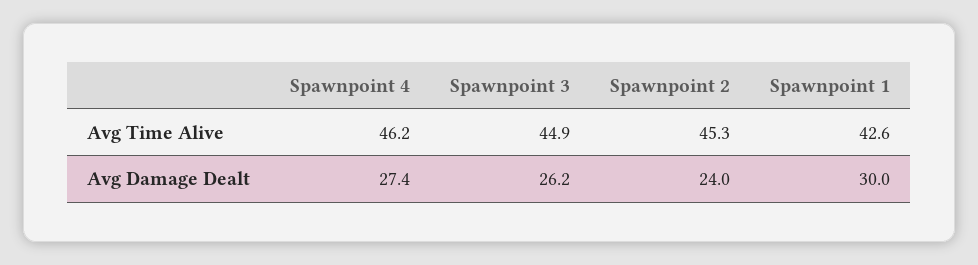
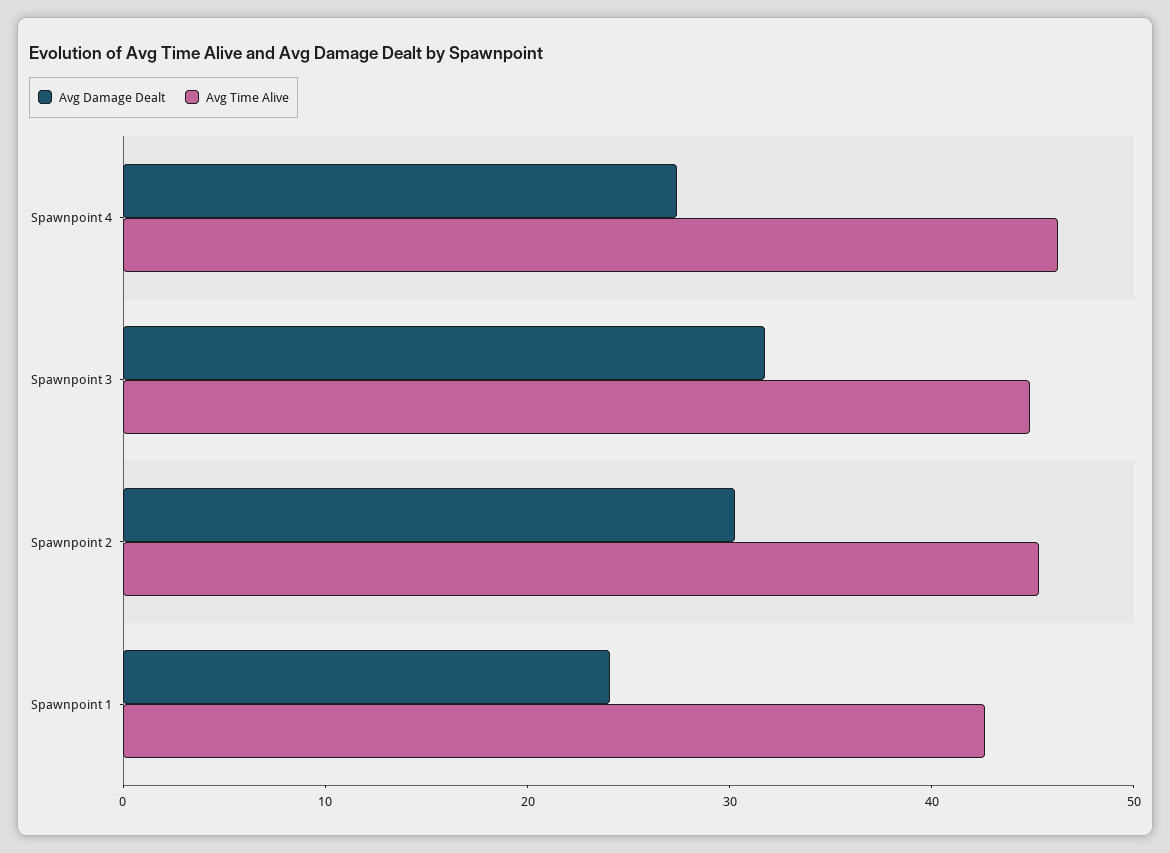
  {
    "Avg Time Alive": {
      "Spawnpoint 4": 46.2,
      "Spawnpoint 3": 44.9,
      "Spawnpoint 2": 45.3,
      "Spawnpoint 1": 42.6
    },
    "Avg Damage Dealt": {
      "Spawnpoint 4": 27.4,
-     "Spawnpoint 3": 26.2,
+     "Spawnpoint 3": 32,
-     "Spawnpoint 2": 24,
+     "Spawnpoint 2": 30,
-     "Spawnpoint 1": 30
+     "Spawnpoint 1": 24
    }
  }

